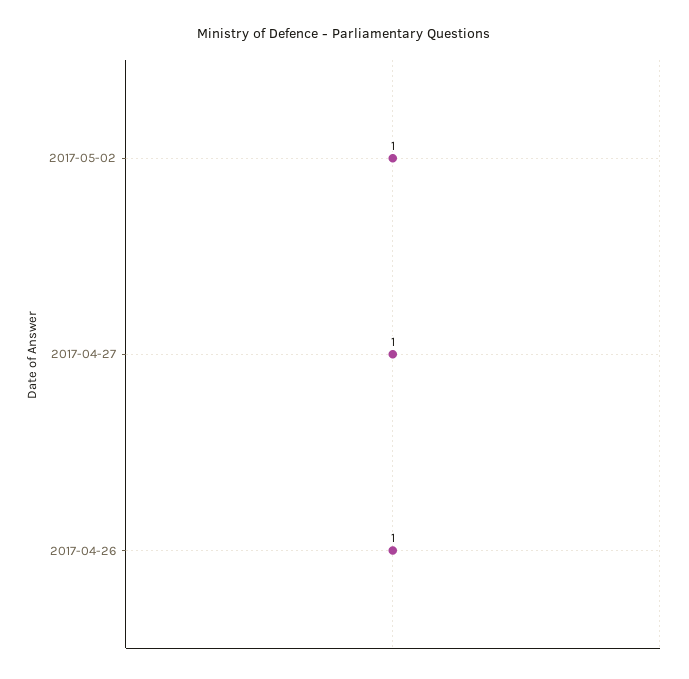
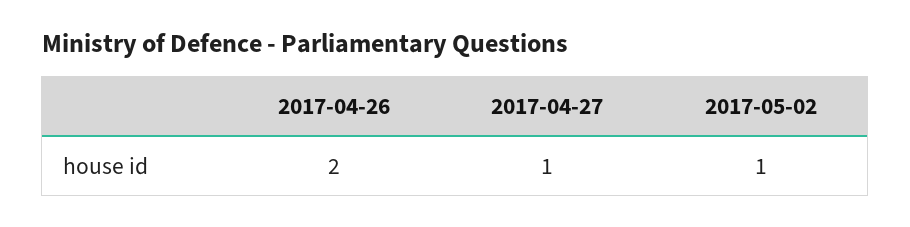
  {
    "2017-05-02": 1,
    "2017-04-27": 1,
-   "2017-04-26": 1
+   "2017-04-26": 2
  }

